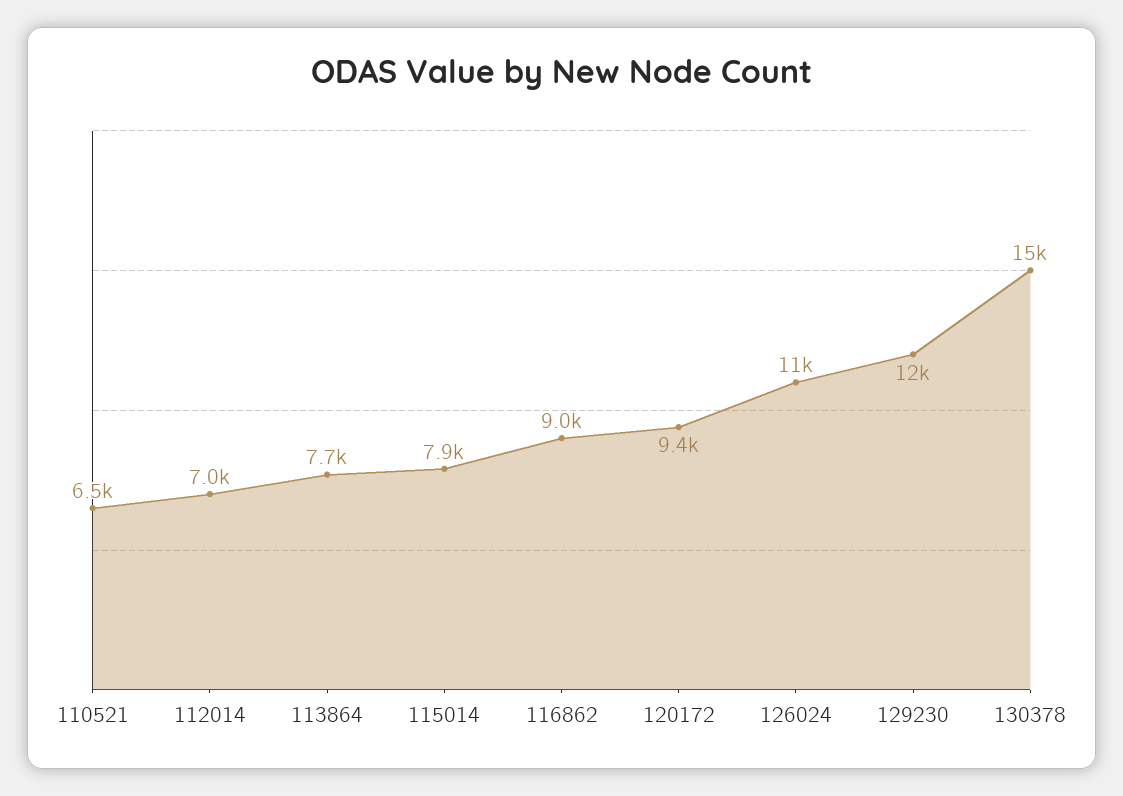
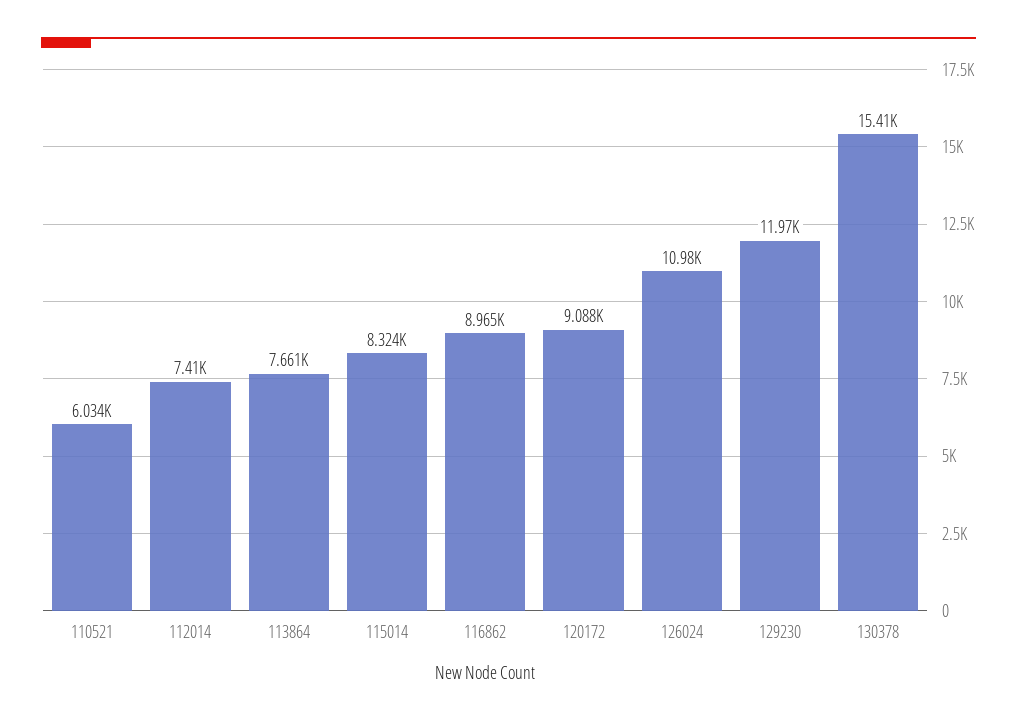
  {
-   "110521": 6500,
+   "110521": 6034,
-   "112014": 7000,
+   "112014": 7410,
    "113864": 7661,
-   "115014": 7900,
+   "115014": 8324,
    "116862": 8965,
-   "120172": 9400,
+   "120172": 9088,
    "126024": 10980,
    "129230": 11970,
    "130378": 15410
  }

